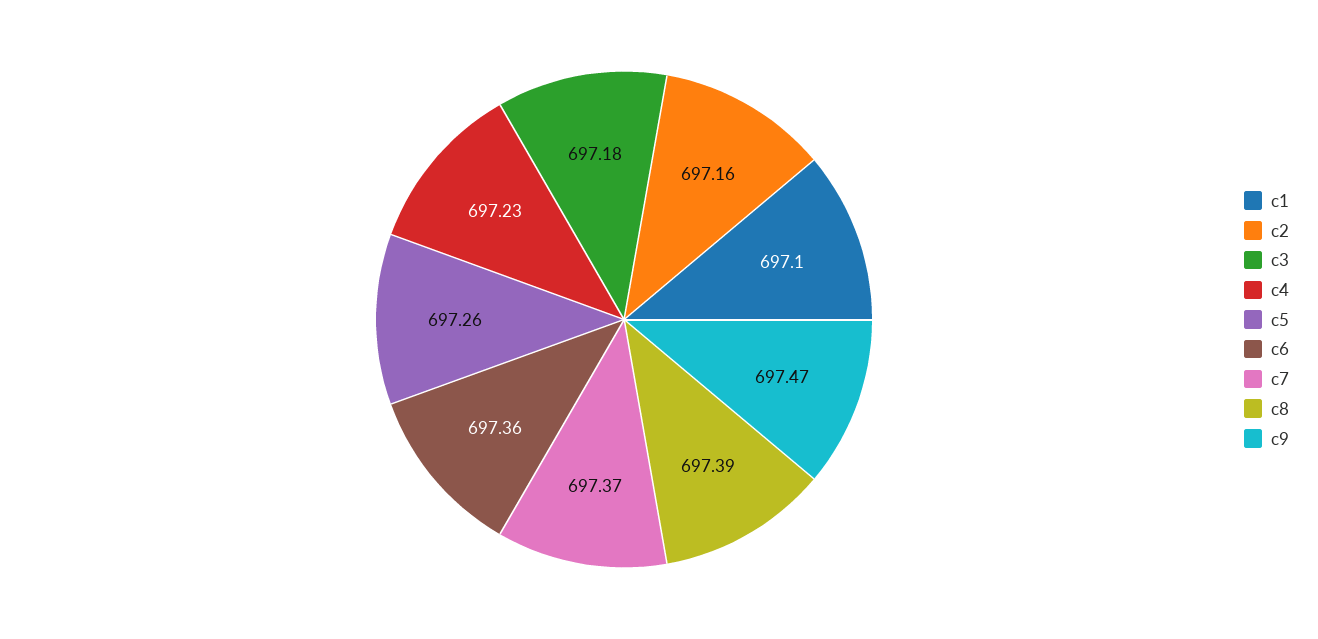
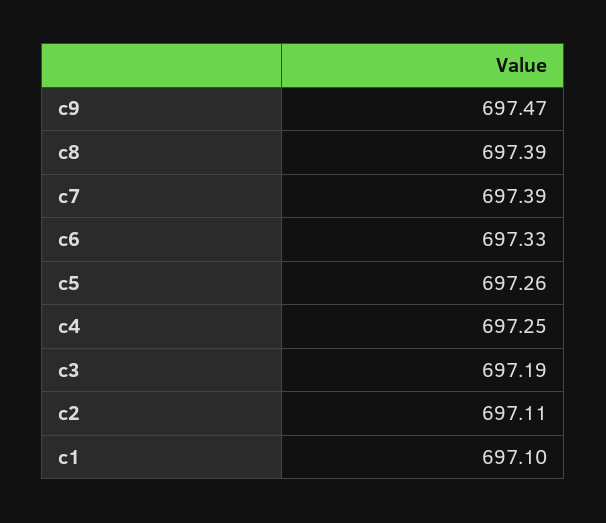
  {
    "c1": 697.1,
-   "c2": 697.16,
+   "c2": 697.11,
-   "c3": 697.18,
+   "c3": 697.19,
-   "c4": 697.23,
+   "c4": 697.25,
    "c5": 697.26,
-   "c6": 697.36,
+   "c6": 697.33,
-   "c7": 697.37,
+   "c7": 697.39,
    "c8": 697.39,
    "c9": 697.47
  }

